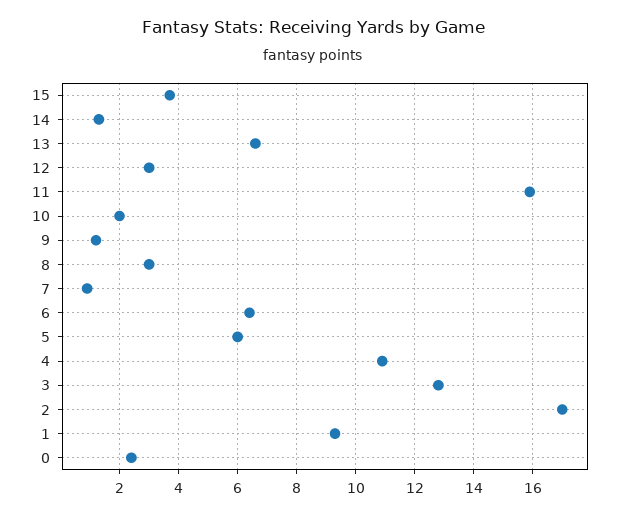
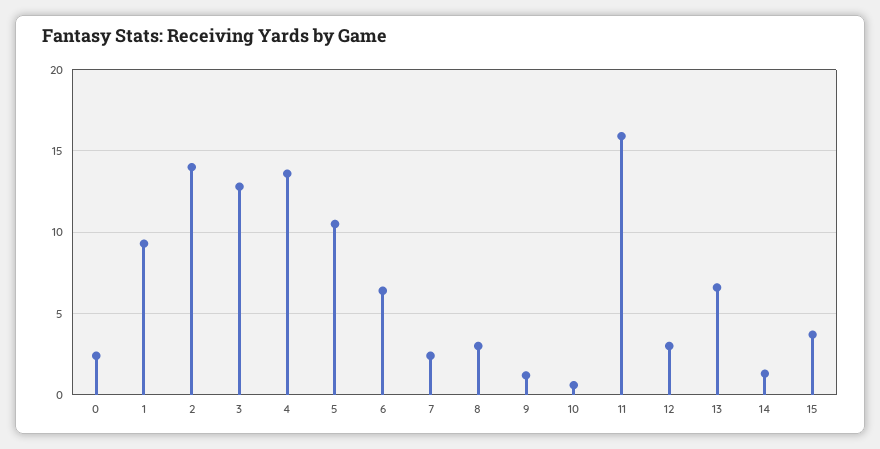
  {
    "15": 3.5,
    "14": 1.5,
    "13": 6.5,
    "12": 3,
    "11": 16,
-   "10": 2,
+   "10": 0.5,
    "9": 1,
    "8": 3,
-   "7": 1,
+   "7": 2.5,
    "6": 6.5,
-   "5": 6,
+   "5": 10.5,
-   "4": 11,
+   "4": 13.5,
    "3": 13,
-   "2": 17,
+   "2": 14,
    "1": 9.5,
    "0": 2.5
  }

